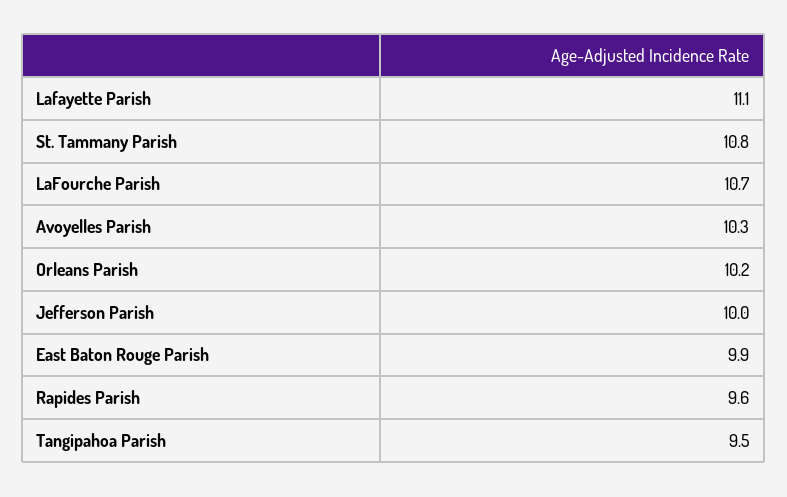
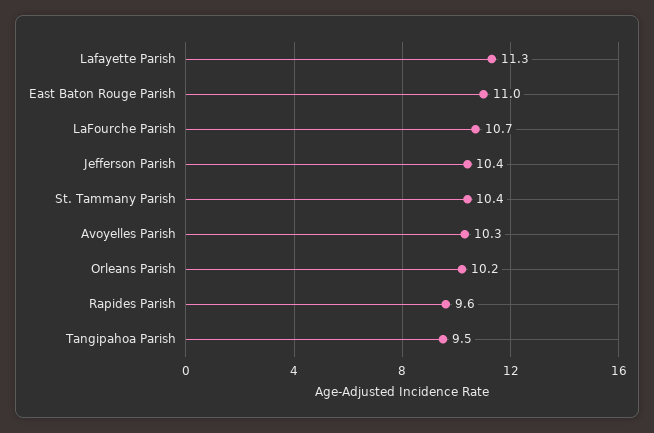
  {
-   "Lafayette Parish": 11.1,
+   "Lafayette Parish": 11.3,
-   "St. Tammany Parish": 10.8,
+   "St. Tammany Parish": 10.4,
    "LaFourche Parish": 10.7,
    "Avoyelles Parish": 10.3,
    "Orleans Parish": 10.2,
-   "Jefferson Parish": 10,
+   "Jefferson Parish": 10.4,
-   "East Baton Rouge Parish": 9.9,
+   "East Baton Rouge Parish": 11,
    "Rapides Parish": 9.6,
    "Tangipahoa Parish": 9.5
  }

